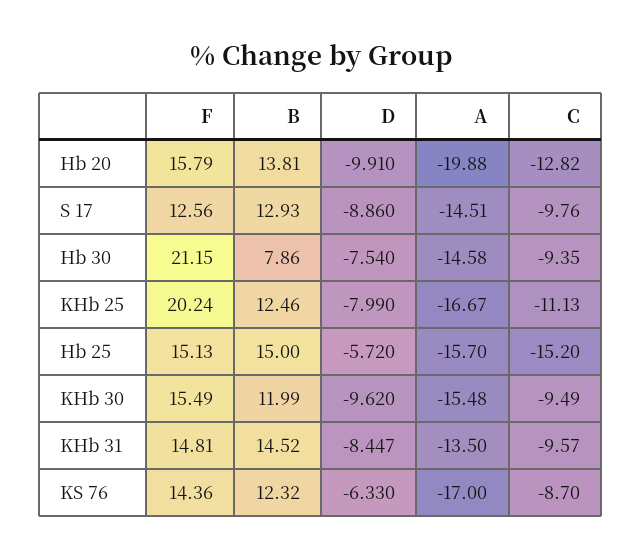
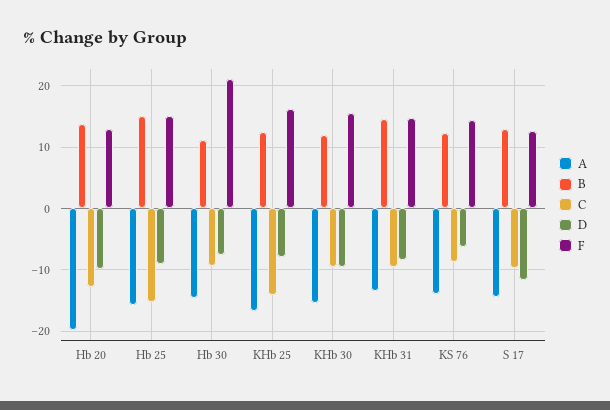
  {
    "F": {
-     "Hb 20": 15.79,
+     "Hb 20": 13,
      "S 17": 12.56,
      "Hb 30": 21.15,
-     "KHb 25": 20.24,
+     "KHb 25": 16,
      "Hb 25": 15.13,
      "KHb 30": 15.49,
      "KHb 31": 14.81,
      "KS 76": 14.36
    },
    "B": {
      "Hb 20": 13.81,
      "S 17": 12.93,
-     "Hb 30": 7.86,
+     "Hb 30": 11,
      "KHb 25": 12.46,
      "Hb 25": 15,
      "KHb 30": 11.99,
      "KHb 31": 14.52,
      "KS 76": 12.32
    },
    "D": {
      "Hb 20": -9.91,
-     "S 17": -8.86,
+     "S 17": -12,
      "Hb 30": -7.54,
      "KHb 25": -7.99,
-     "Hb 25": -5.72,
+     "Hb 25": -9,
      "KHb 30": -9.62,
      "KHb 31": -8.447,
      "KS 76": -6.33
    },
    "A": {
      "Hb 20": -19.88,
      "S 17": -14.51,
      "Hb 30": -14.58,
      "KHb 25": -16.67,
      "Hb 25": -15.7,
      "KHb 30": -15.48,
      "KHb 31": -13.5,
-     "KS 76": -17
+     "KS 76": -14
    },
    "C": {
      "Hb 20": -12.82,
      "S 17": -9.76,
      "Hb 30": -9.35,
-     "KHb 25": -11.13,
+     "KHb 25": -14,
      "Hb 25": -15.2,
      "KHb 30": -9.49,
      "KHb 31": -9.57,
      "KS 76": -8.7
    }
  }

